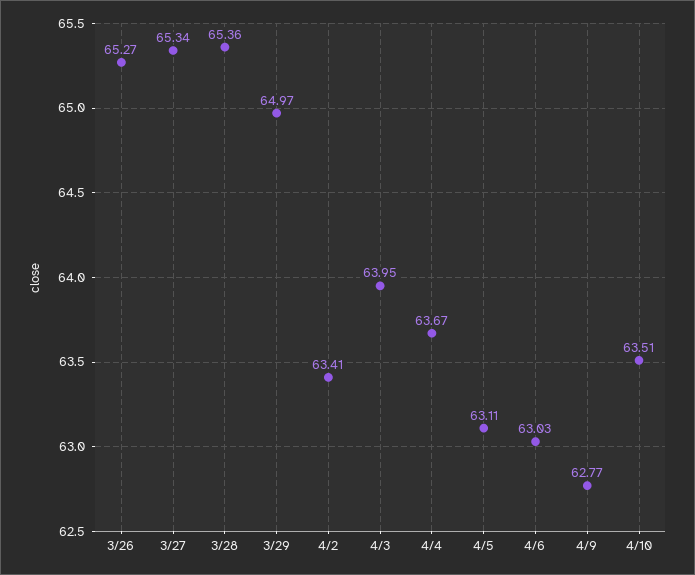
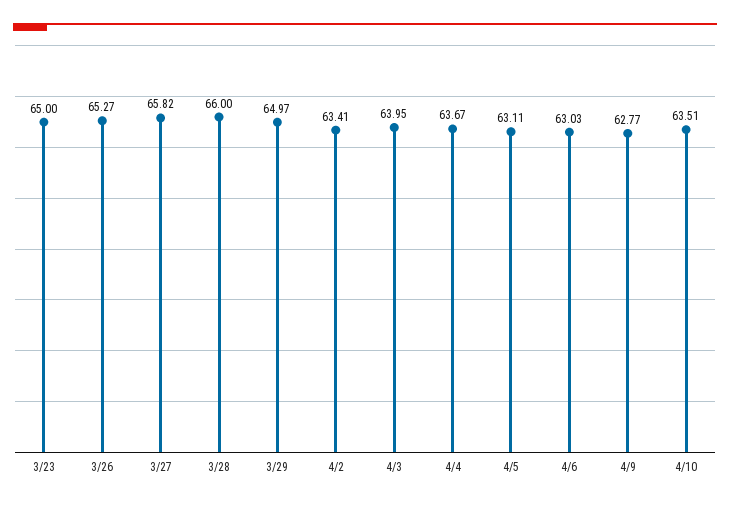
  {
    "3/26": 65.27,
-   "3/27": 65.34,
+   "3/27": 65.82,
-   "3/28": 65.36,
+   "3/28": 66,
    "3/29": 64.97,
    "4/2": 63.41,
    "4/3": 63.95,
    "4/4": 63.67,
    "4/5": 63.11,
    "4/6": 63.03,
    "4/9": 62.77,
-   "4/10": 63.51
+   "4/10": 63.51,
+   "3/23": 65
  }

